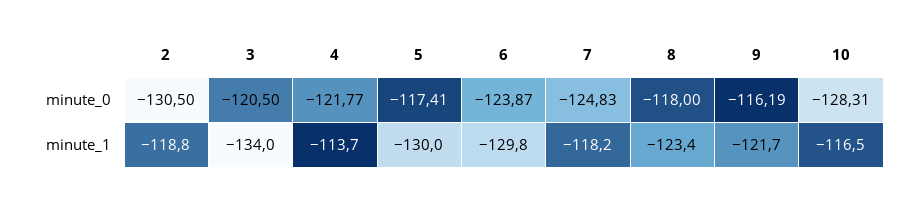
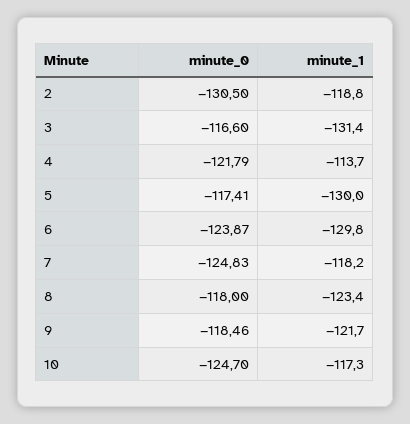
  {
    "2": {
      "minute_0": -130.5,
      "minute_1": -118.8
    },
    "3": {
-     "minute_0": -120.5,
+     "minute_0": -116.6,
-     "minute_1": -134
+     "minute_1": -131.4
    },
    "4": {
-     "minute_0": -121.77,
+     "minute_0": -121.79,
      "minute_1": -113.7
    },
    "5": {
      "minute_0": -117.41,
      "minute_1": -130
    },
    "6": {
      "minute_0": -123.87,
      "minute_1": -129.8
    },
    "7": {
      "minute_0": -124.83,
      "minute_1": -118.2
    },
    "8": {
      "minute_0": -118,
      "minute_1": -123.4
    },
    "9": {
-     "minute_0": -116.19,
+     "minute_0": -118.46,
      "minute_1": -121.7
    },
    "10": {
-     "minute_0": -128.31,
+     "minute_0": -124.7,
-     "minute_1": -116.5
+     "minute_1": -117.3
    }
  }

